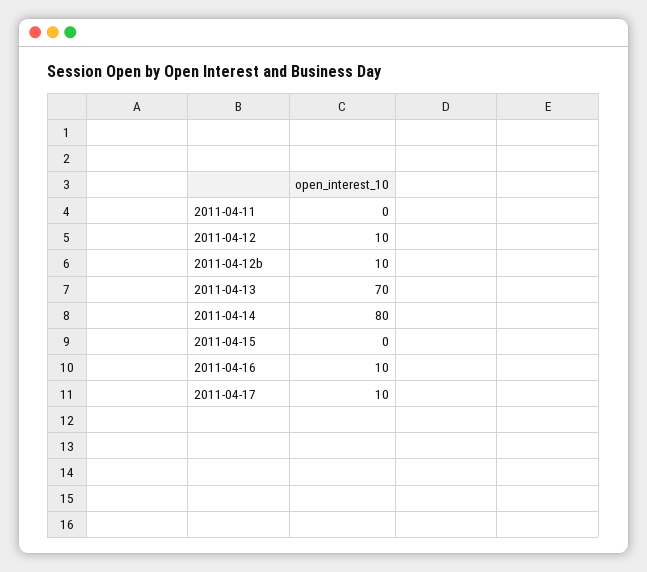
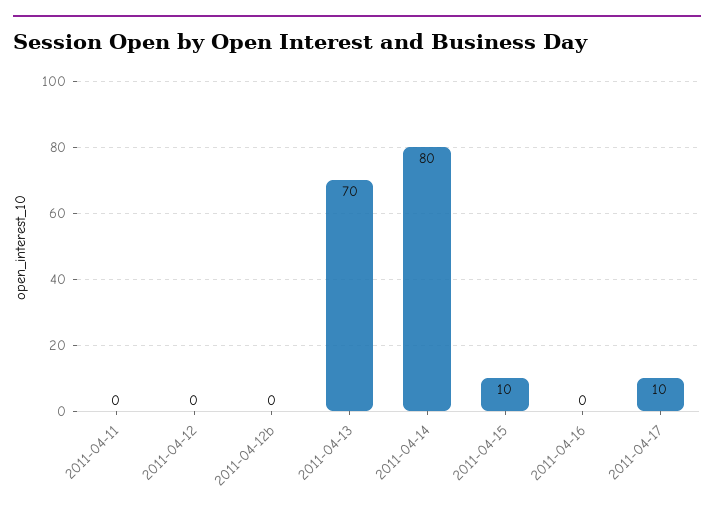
  {
    "2011-04-11": 0,
-   "2011-04-12": 10,
+   "2011-04-12": 0,
-   "2011-04-12b": 10,
+   "2011-04-12b": 0,
    "2011-04-13": 70,
    "2011-04-14": 80,
-   "2011-04-15": 0,
+   "2011-04-15": 10,
-   "2011-04-16": 10,
+   "2011-04-16": 0,
    "2011-04-17": 10
  }

